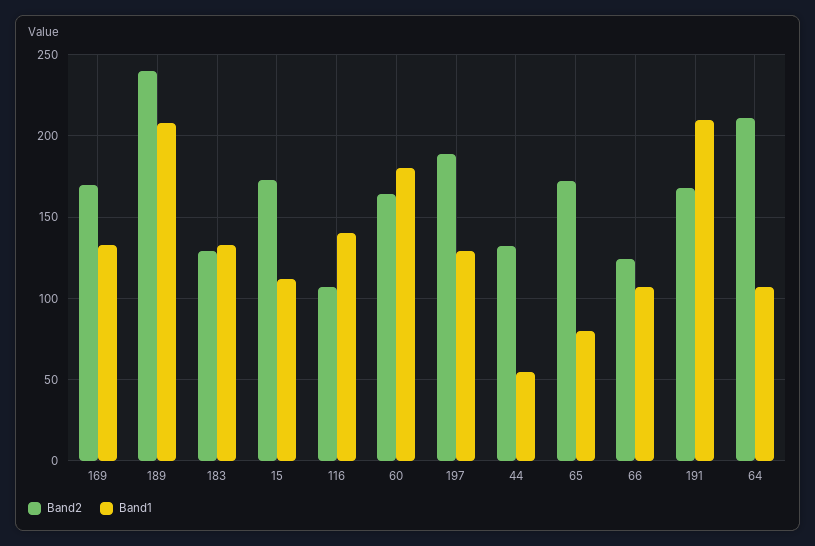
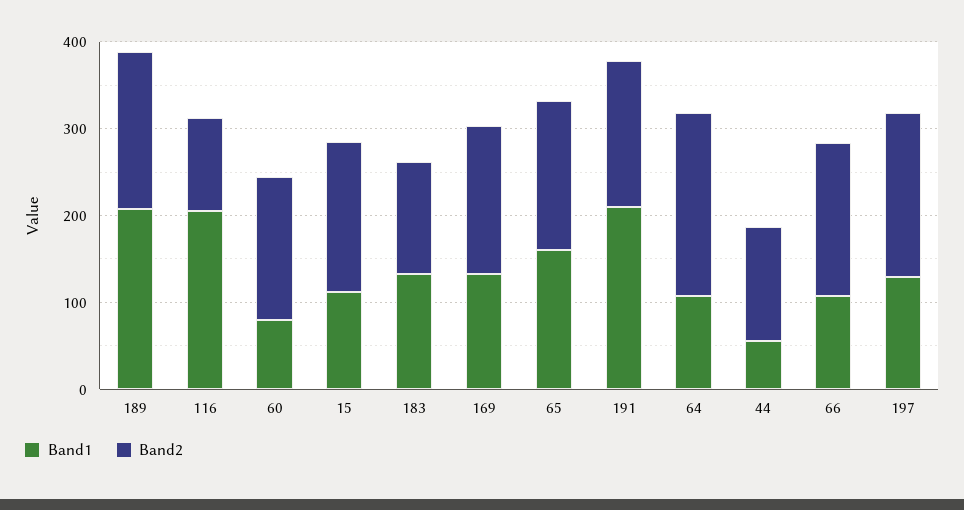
  {
    "Band2": {
      "169": 170,
-     "189": 240,
+     "189": 180,
      "183": 130,
      "15": 175,
      "116": 105,
      "60": 165,
      "197": 190,
      "44": 130,
      "65": 170,
-     "66": 125,
+     "66": 180,
      "191": 170,
      "64": 210
    },
    "Band1": {
      "169": 135,
      "189": 210,
      "183": 135,
      "15": 110,
-     "116": 140,
+     "116": 200,
-     "60": 180,
+     "60": 80,
      "197": 130,
      "44": 55,
-     "65": 80,
+     "65": 160,
      "66": 105,
      "191": 210,
      "64": 105
    }
  }

